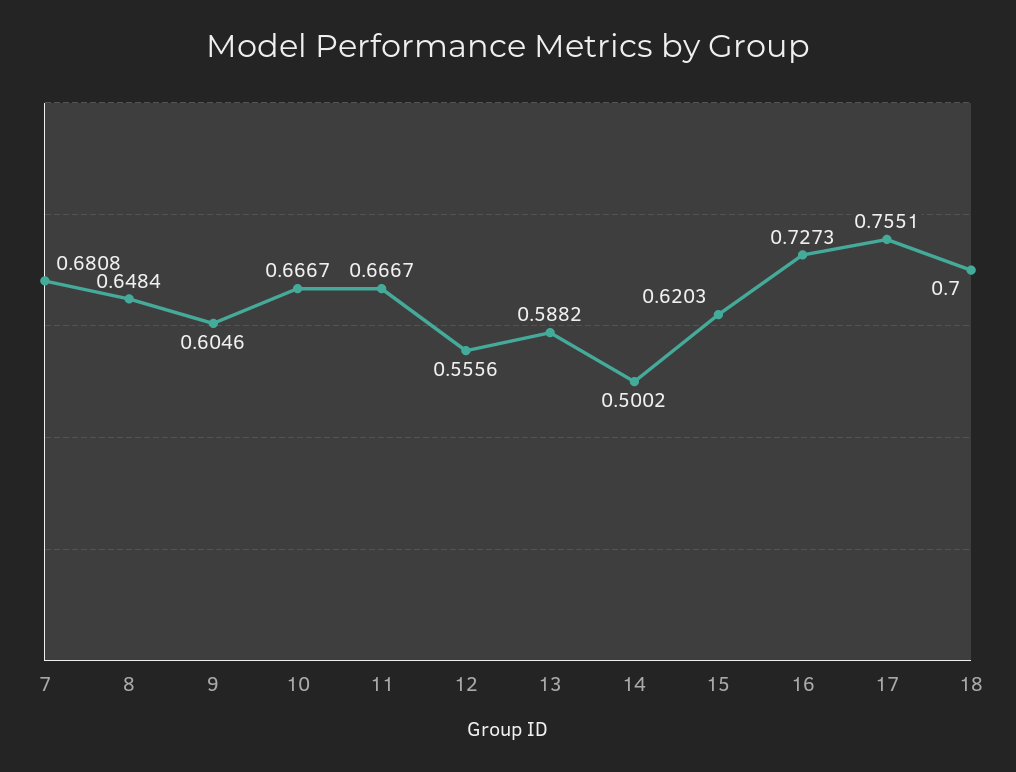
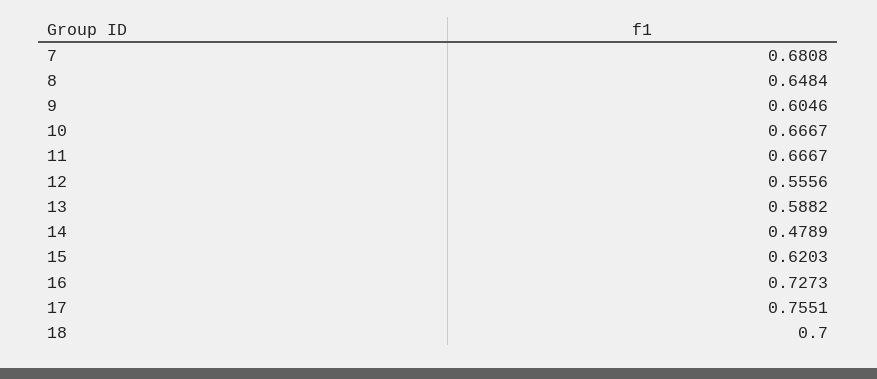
  {
    "7": 0.6808,
    "8": 0.6484,
    "9": 0.6046,
    "10": 0.6667,
    "11": 0.6667,
    "12": 0.5556,
    "13": 0.5882,
-   "14": 0.5002,
+   "14": 0.4789,
    "15": 0.6203,
    "16": 0.7273,
    "17": 0.7551,
    "18": 0.7
  }

